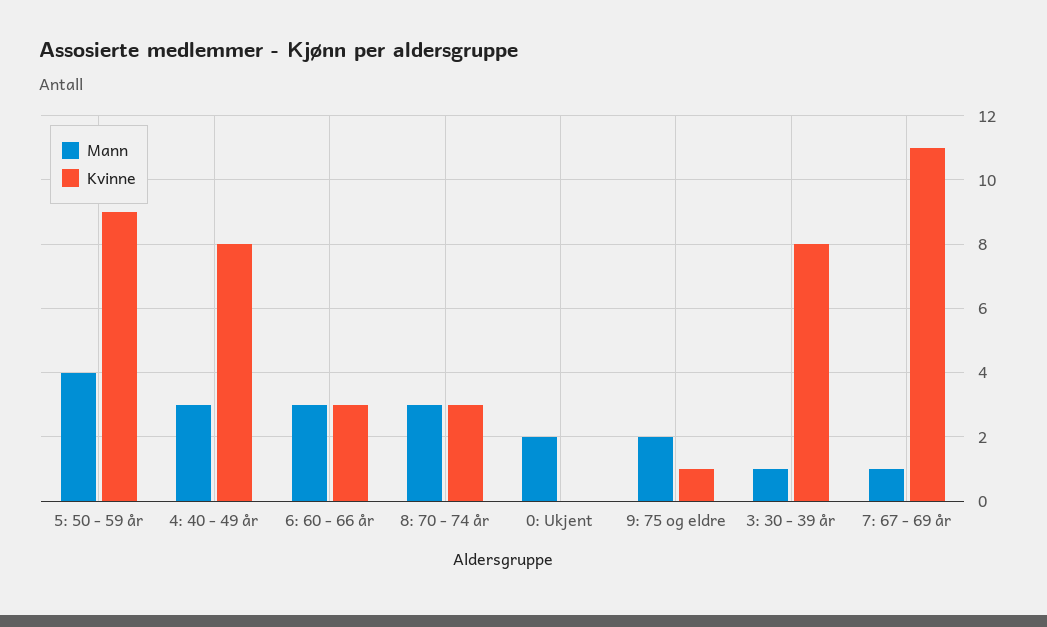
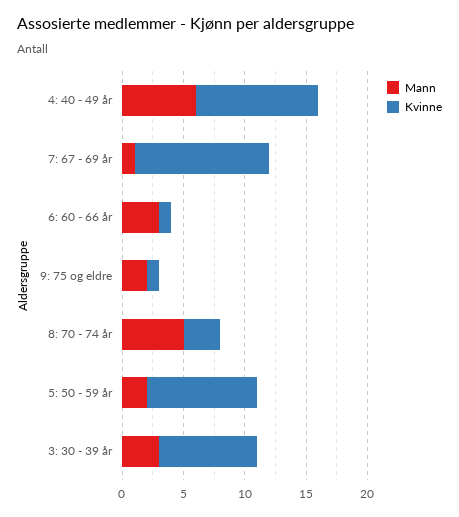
  {
    "Mann": {
-     "5: 50 - 59 år": 4,
+     "5: 50 - 59 år": 2,
-     "4: 40 - 49 år": 3,
+     "4: 40 - 49 år": 6,
      "6: 60 - 66 år": 3,
-     "8: 70 - 74 år": 3,
+     "8: 70 - 74 år": 5,
-     "0: Ukjent": 2,
      "9: 75 og eldre": 2,
-     "3: 30 - 39 år": 1,
+     "3: 30 - 39 år": 3,
      "7: 67 - 69 år": 1
    },
    "Kvinne": {
      "5: 50 - 59 år": 9,
-     "4: 40 - 49 år": 8,
+     "4: 40 - 49 år": 10,
-     "6: 60 - 66 år": 3,
+     "6: 60 - 66 år": 1,
      "8: 70 - 74 år": 3,
-     "0: Ukjent": 0,
      "9: 75 og eldre": 1,
      "3: 30 - 39 år": 8,
      "7: 67 - 69 år": 11
    }
  }

